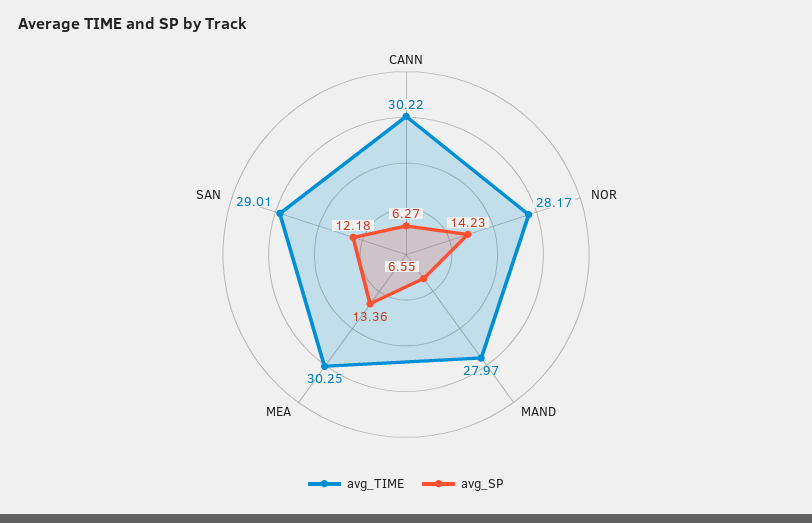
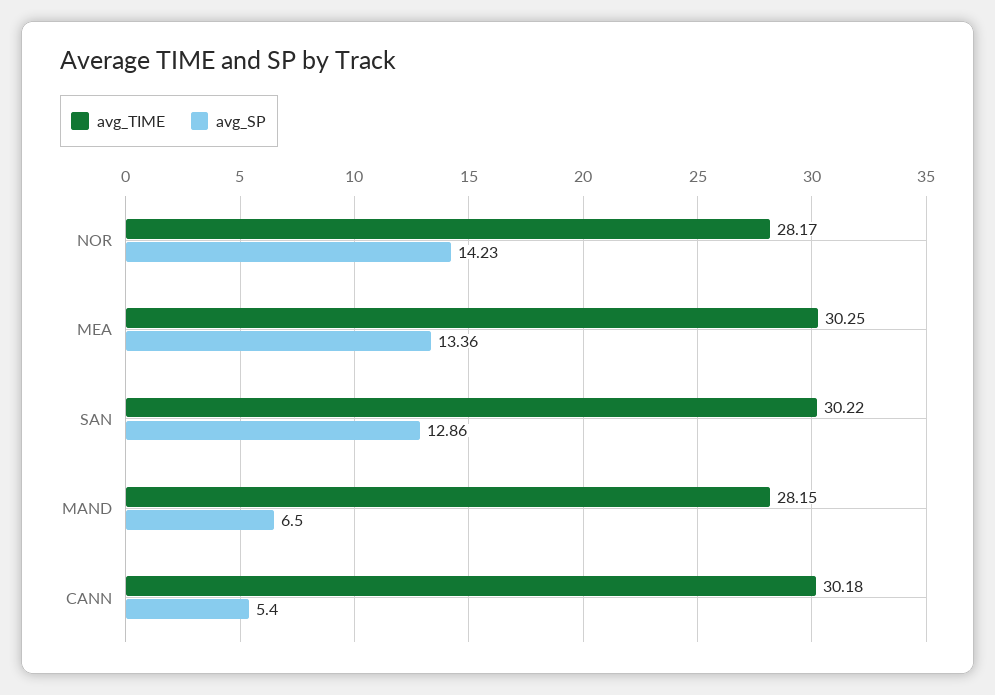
  {
    "avg_TIME": {
-     "CANN": 30.22,
+     "CANN": 30.18,
      "NOR": 28.17,
-     "MAND": 27.97,
+     "MAND": 28.15,
      "MEA": 30.25,
-     "SAN": 29.01
+     "SAN": 30.22
    },
    "avg_SP": {
-     "CANN": 6.27,
+     "CANN": 5.4,
      "NOR": 14.23,
-     "MAND": 6.55,
+     "MAND": 6.5,
      "MEA": 13.36,
-     "SAN": 12.18
+     "SAN": 12.86
    }
  }

